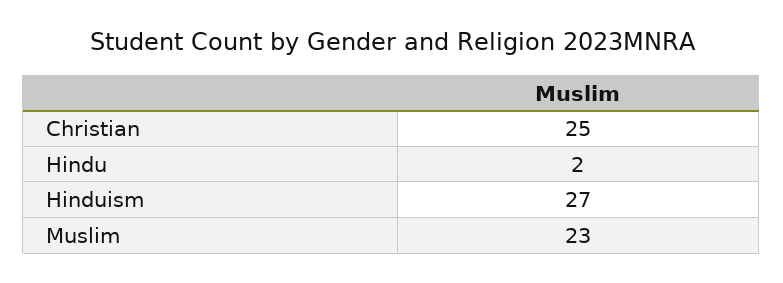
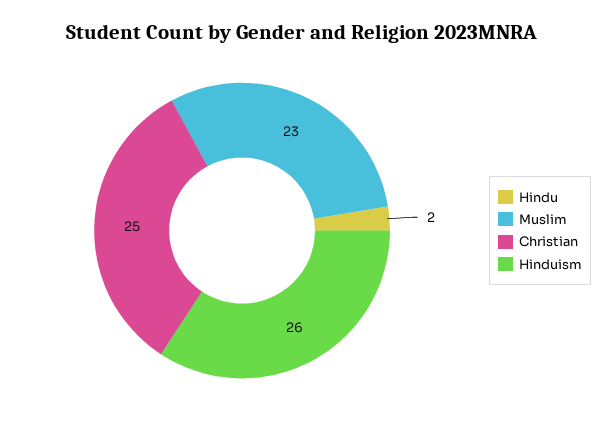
  {
    "Christian": 25,
    "Hindu": 2,
-   "Hinduism": 27,
+   "Hinduism": 26,
    "Muslim": 23
  }

